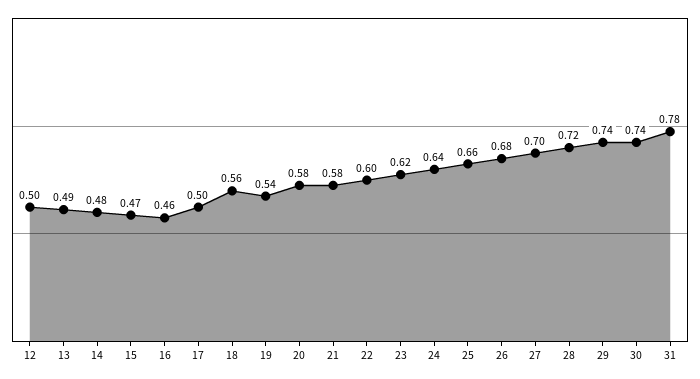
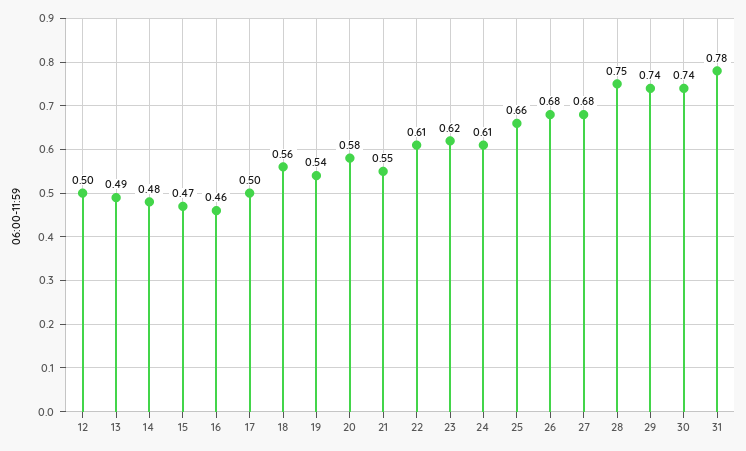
  {
    "12": 0.5,
    "13": 0.49,
    "14": 0.48,
    "15": 0.47,
    "16": 0.46,
    "17": 0.5,
    "18": 0.56,
    "19": 0.54,
    "20": 0.58,
-   "21": 0.58,
+   "21": 0.55,
-   "22": 0.6,
+   "22": 0.61,
    "23": 0.62,
-   "24": 0.64,
+   "24": 0.61,
    "25": 0.66,
    "26": 0.68,
-   "27": 0.7,
+   "27": 0.68,
-   "28": 0.72,
+   "28": 0.75,
    "29": 0.74,
    "30": 0.74,
    "31": 0.78
  }

